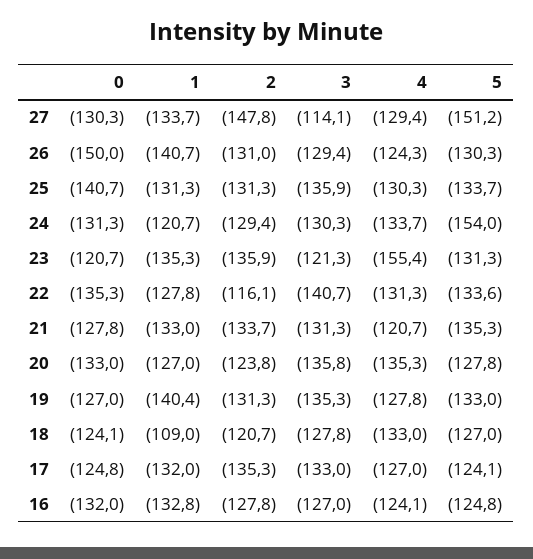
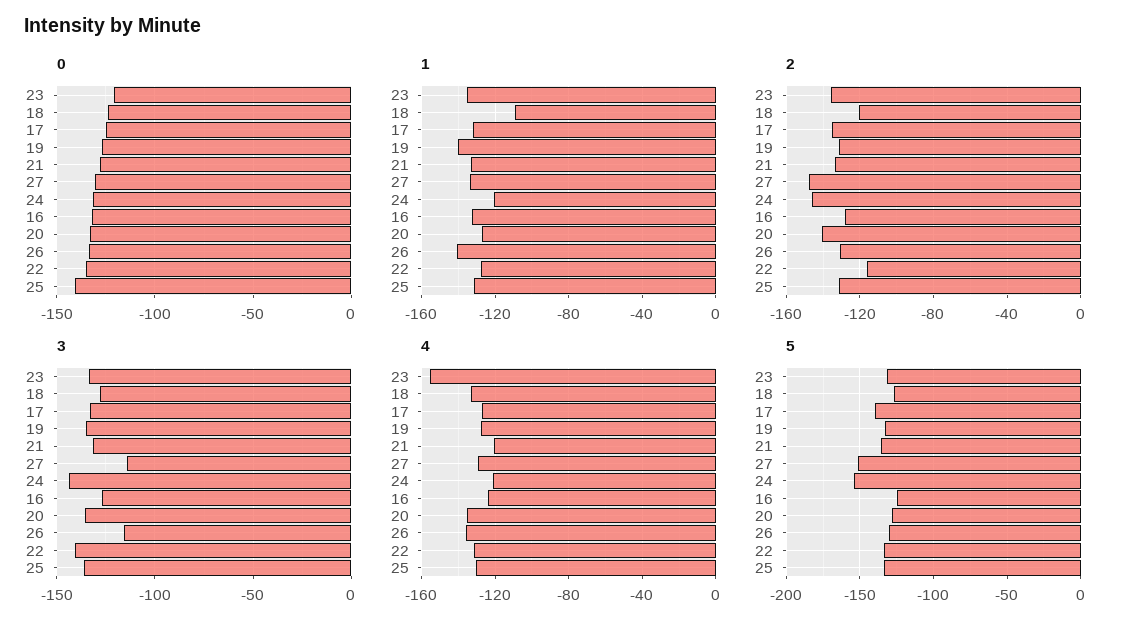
  {
    "0": {
      "27": -130.3,
-     "26": -150,
+     "26": -135,
      "25": -140.7,
      "24": -131.3,
      "23": -120.7,
      "22": -135.3,
      "21": -127.8,
      "20": -133,
      "19": -127,
      "18": -124.1,
      "17": -124.8,
      "16": -132
    },
    "1": {
      "27": -133.7,
      "26": -140.7,
      "25": -131.3,
      "24": -120.7,
      "23": -135.3,
      "22": -127.8,
      "21": -133,
      "20": -127,
      "19": -140.4,
      "18": -109,
      "17": -132,
      "16": -132.8
    },
    "2": {
      "27": -147.8,
      "26": -131,
      "25": -131.3,
-     "24": -129.4,
+     "24": -145,
      "23": -135.9,
      "22": -116.1,
      "21": -133.7,
-     "20": -123.8,
+     "20": -140,
      "19": -131.3,
      "18": -120.7,
      "17": -135.3,
      "16": -127.8
    },
    "3": {
      "27": -114.1,
-     "26": -129.4,
+     "26": -115,
      "25": -135.9,
-     "24": -130.3,
+     "24": -145,
-     "23": -121.3,
+     "23": -135,
      "22": -140.7,
      "21": -131.3,
      "20": -135.8,
      "19": -135.3,
      "18": -127.8,
      "17": -133,
      "16": -127
    },
    "4": {
      "27": -129.4,
-     "26": -124.3,
+     "26": -135,
      "25": -130.3,
-     "24": -133.7,
+     "24": -120,
      "23": -155.4,
      "22": -131.3,
      "21": -120.7,
      "20": -135.3,
      "19": -127.8,
      "18": -133,
      "17": -127,
      "16": -124.1
    },
    "5": {
      "27": -151.2,
      "26": -130.3,
      "25": -133.7,
      "24": -154,
      "23": -131.3,
      "22": -133.6,
      "21": -135.3,
      "20": -127.8,
      "19": -133,
      "18": -127,
-     "17": -124.1,
+     "17": -140,
      "16": -124.8
    }
  }

